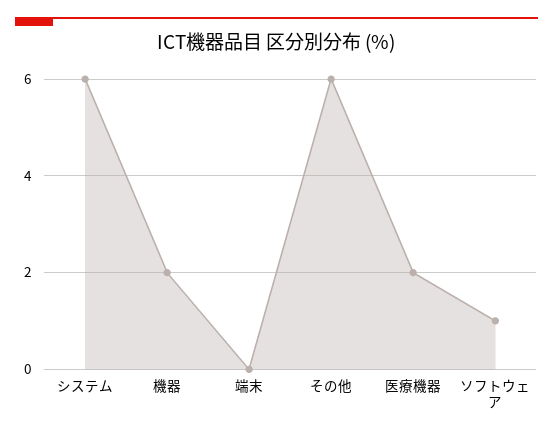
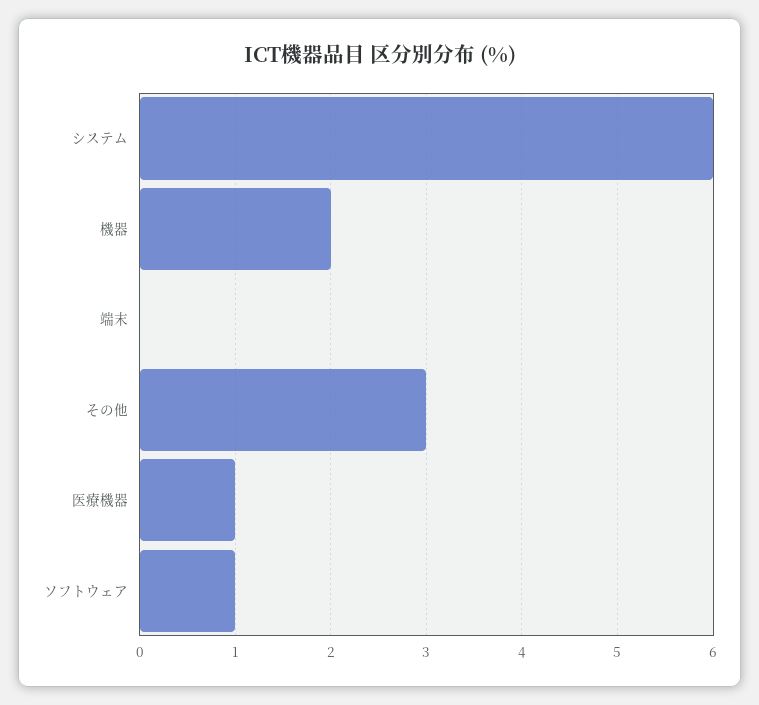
  {
    "システム": 6,
    "機器": 2,
    "端末": 0,
-   "その他": 6,
+   "その他": 3,
-   "医療機器": 2,
+   "医療機器": 1,
    "ソフトウェア": 1
  }

